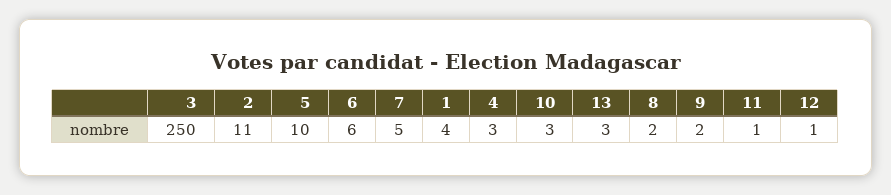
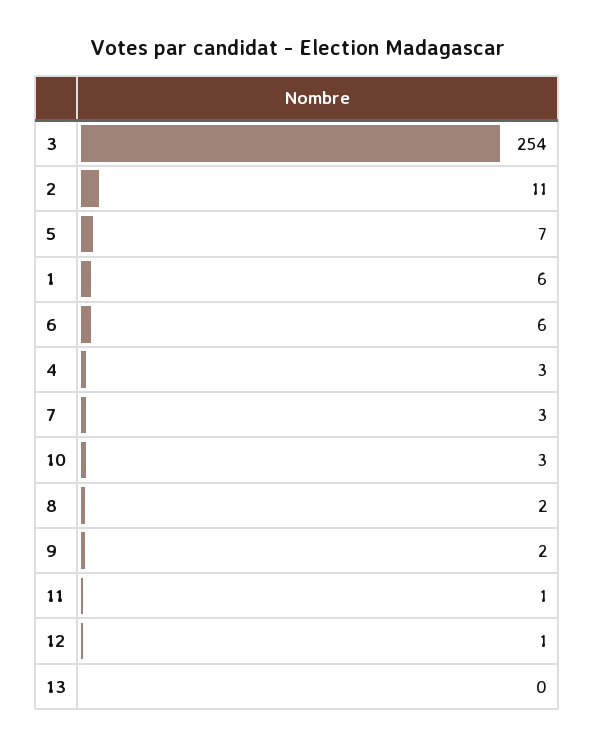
  {
-   "3": 250,
+   "3": 254,
    "2": 11,
-   "5": 10,
+   "5": 7,
    "6": 6,
-   "7": 5,
+   "7": 3,
-   "1": 4,
+   "1": 6,
    "4": 3,
    "10": 3,
-   "13": 3,
+   "13": 0,
    "8": 2,
    "9": 2,
    "11": 1,
    "12": 1
  }

